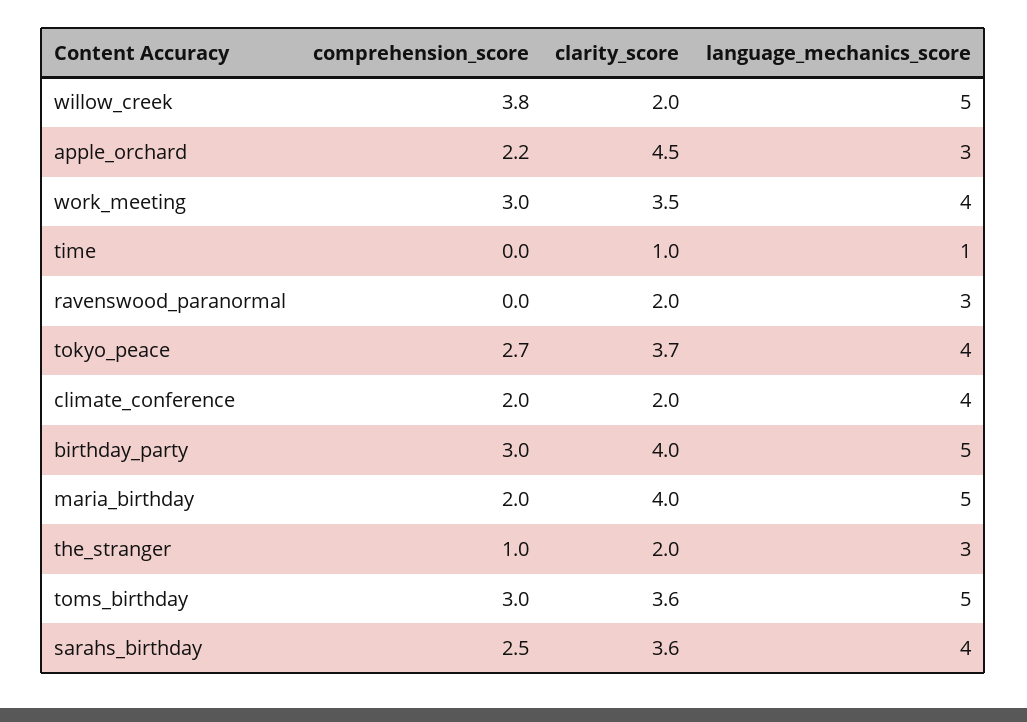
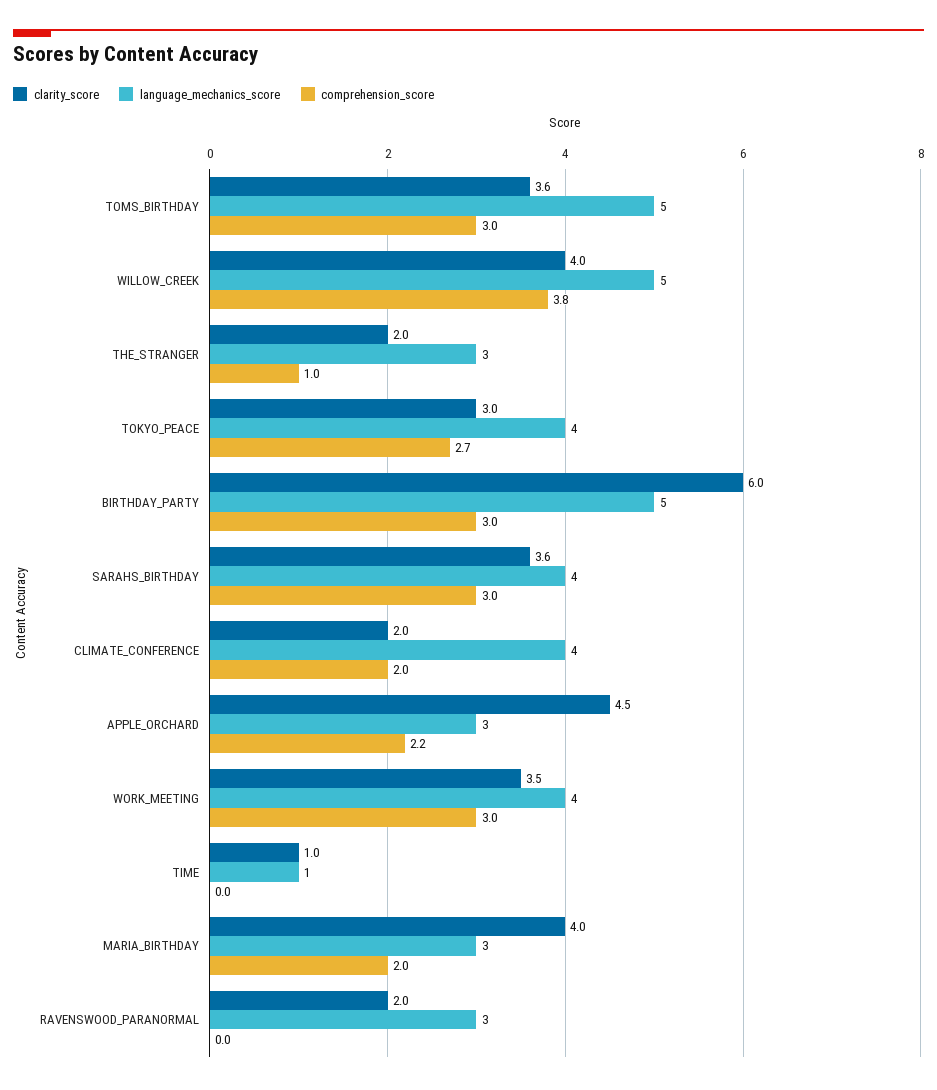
  {
    "comprehension_score": {
      "willow_creek": 3.8,
      "apple_orchard": 2.2,
      "work_meeting": 3,
      "time": 0,
      "ravenswood_paranormal": 0,
      "tokyo_peace": 2.7,
      "climate_conference": 2,
      "birthday_party": 3,
      "maria_birthday": 2,
      "the_stranger": 1,
      "toms_birthday": 3,
-     "sarahs_birthday": 2.5
+     "sarahs_birthday": 3
    },
    "clarity_score": {
-     "willow_creek": 2,
+     "willow_creek": 4,
      "apple_orchard": 4.5,
      "work_meeting": 3.5,
      "time": 1,
      "ravenswood_paranormal": 2,
-     "tokyo_peace": 3.7,
+     "tokyo_peace": 3,
      "climate_conference": 2,
-     "birthday_party": 4,
+     "birthday_party": 6,
      "maria_birthday": 4,
      "the_stranger": 2,
      "toms_birthday": 3.6,
      "sarahs_birthday": 3.6
    },
    "language_mechanics_score": {
      "willow_creek": 5,
      "apple_orchard": 3,
      "work_meeting": 4,
      "time": 1,
      "ravenswood_paranormal": 3,
      "tokyo_peace": 4,
      "climate_conference": 4,
      "birthday_party": 5,
-     "maria_birthday": 5,
+     "maria_birthday": 3,
      "the_stranger": 3,
      "toms_birthday": 5,
      "sarahs_birthday": 4
    }
  }

